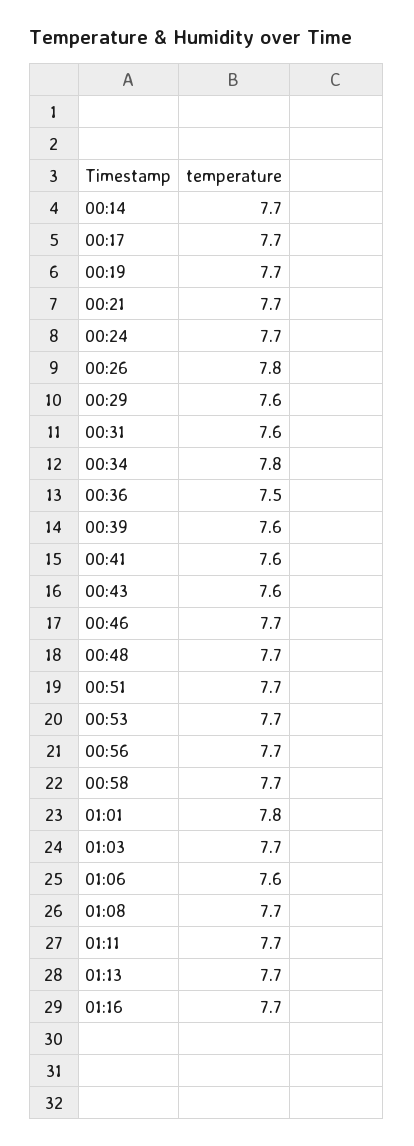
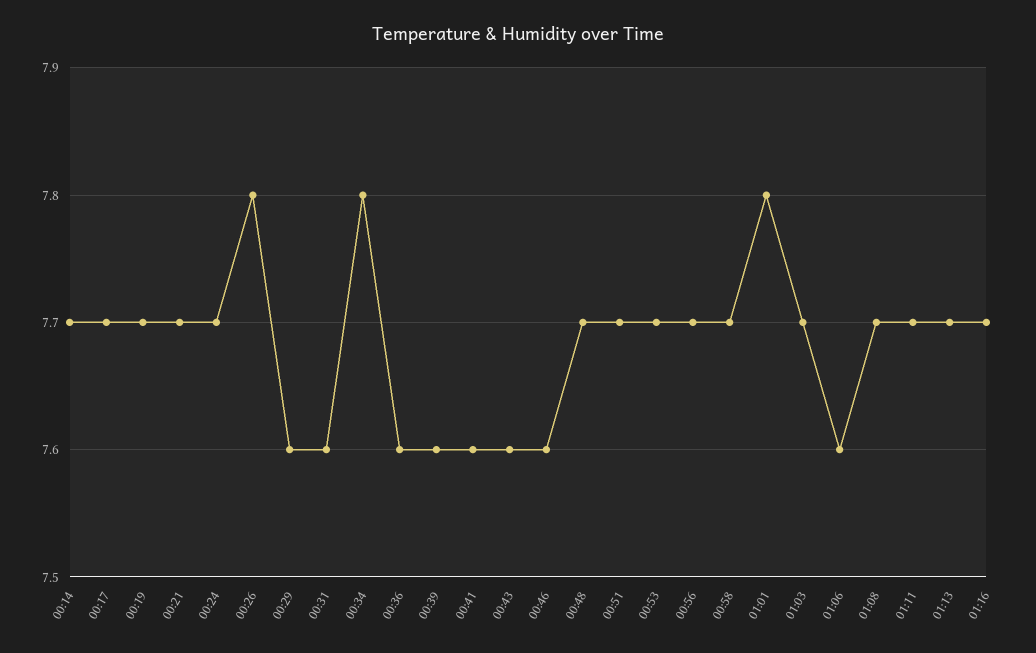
  {
    "00:14": 7.7,
    "00:17": 7.7,
    "00:19": 7.7,
    "00:21": 7.7,
    "00:24": 7.7,
    "00:26": 7.8,
    "00:29": 7.6,
    "00:31": 7.6,
    "00:34": 7.8,
-   "00:36": 7.5,
+   "00:36": 7.6,
    "00:39": 7.6,
    "00:41": 7.6,
    "00:43": 7.6,
-   "00:46": 7.7,
+   "00:46": 7.6,
    "00:48": 7.7,
    "00:51": 7.7,
    "00:53": 7.7,
    "00:56": 7.7,
    "00:58": 7.7,
    "01:01": 7.8,
    "01:03": 7.7,
    "01:06": 7.6,
    "01:08": 7.7,
    "01:11": 7.7,
    "01:13": 7.7,
    "01:16": 7.7
  }

